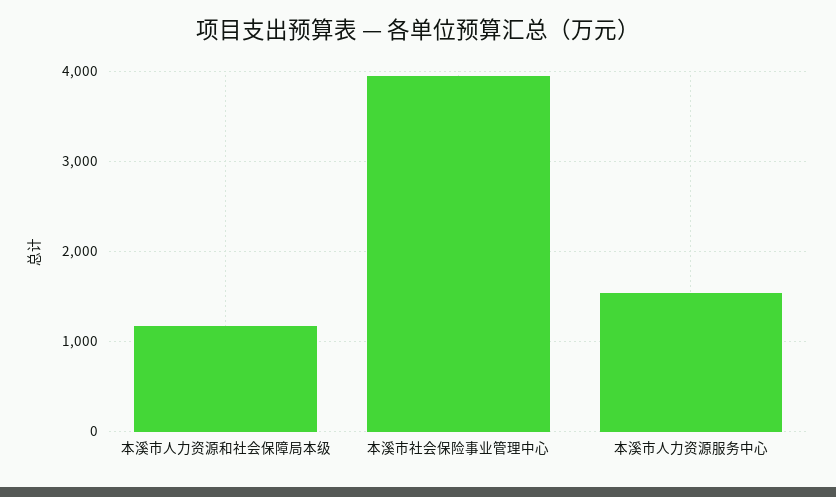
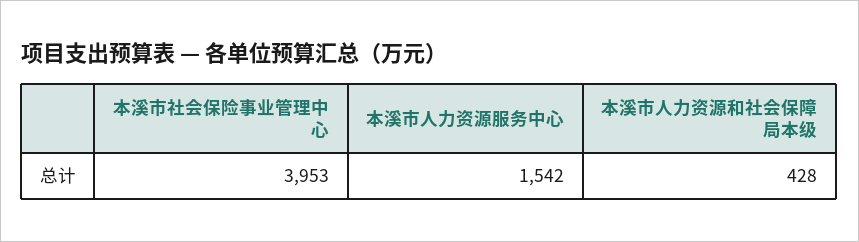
  {
-   "本溪市人力资源和社会保障局本级": 1200,
+   "本溪市人力资源和社会保障局本级": 428,
    "本溪市社会保险事业管理中心": 3953,
    "本溪市人力资源服务中心": 1542
  }

